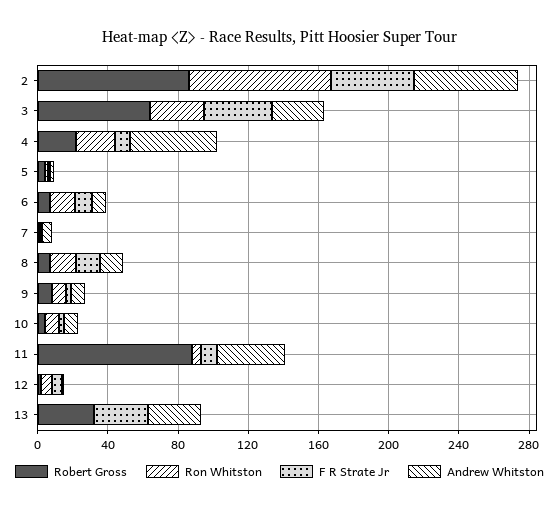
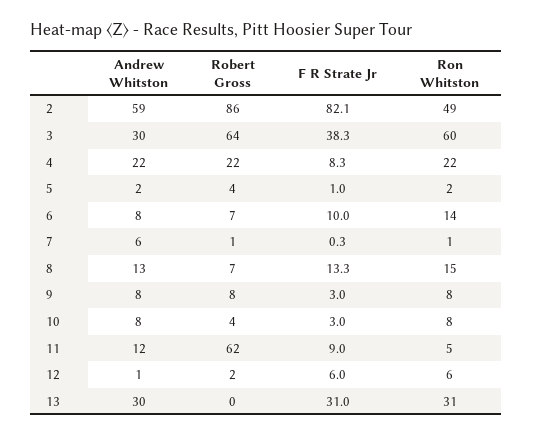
  {
    "Robert Gross": {
      "2": 86,
      "3": 64,
      "4": 22,
      "5": 4,
      "6": 7,
      "7": 1,
      "8": 7,
      "9": 8,
      "10": 4,
-     "11": 90,
+     "11": 62,
      "12": 2,
-     "13": 30
+     "13": 0
    },
    "Ron Whitston": {
-     "2": 80,
+     "2": 49,
-     "3": 30,
+     "3": 60,
      "4": 22,
      "5": 2,
      "6": 14,
      "7": 1,
      "8": 15,
      "9": 8,
      "10": 8,
      "11": 5,
      "12": 6,
-     "13": 0
+     "13": 31
    },
    "F R Strate Jr": {
-     "2": 50,
+     "2": 82.1,
      "3": 38.3,
      "4": 8.3,
      "5": 1,
      "6": 10,
      "7": 0.3,
      "8": 13.3,
      "9": 3,
      "10": 3,
      "11": 9,
      "12": 6,
      "13": 31
    },
    "Andrew Whitston": {
      "2": 59,
      "3": 30,
-     "4": 50,
+     "4": 22,
      "5": 2,
      "6": 8,
      "7": 6,
      "8": 13,
      "9": 8,
      "10": 8,
-     "11": 40,
+     "11": 12,
      "12": 1,
      "13": 30
    }
  }

